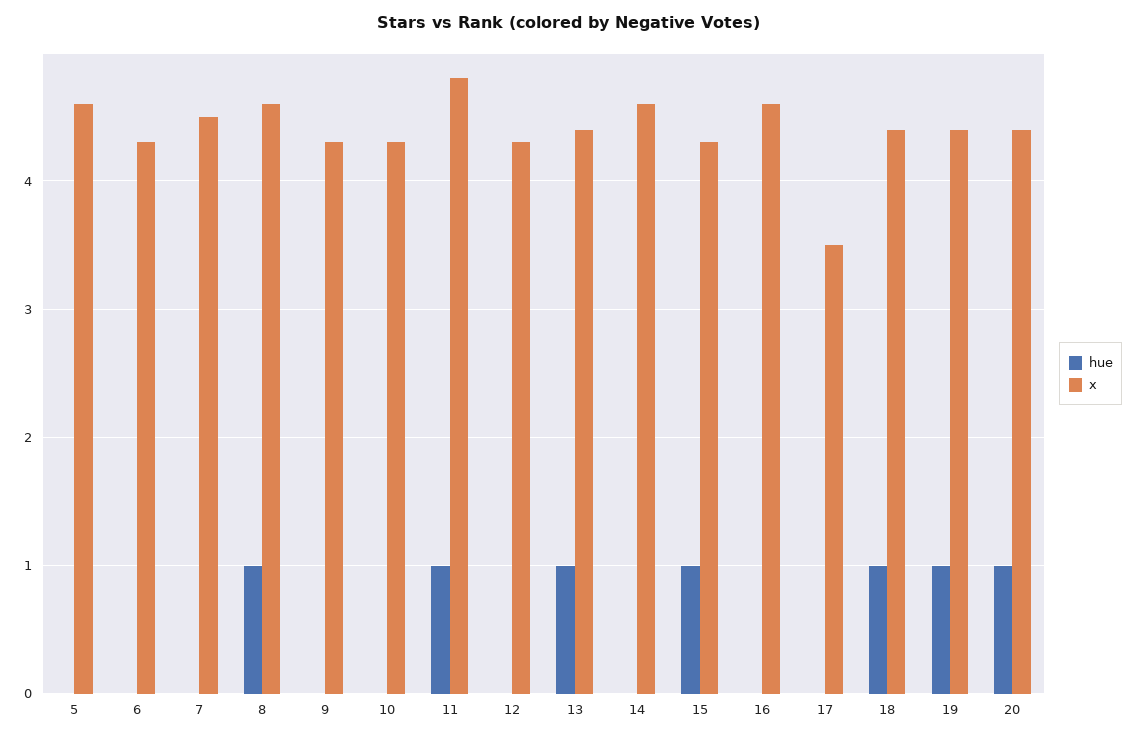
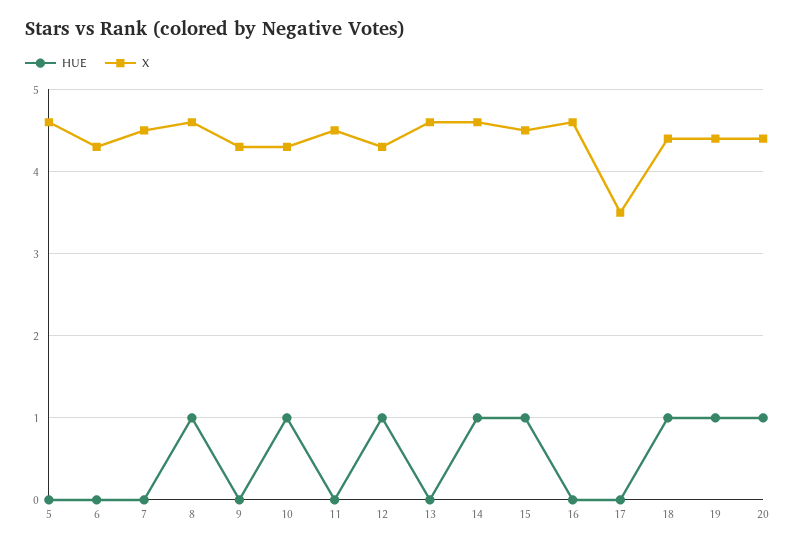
  {
    "hue": {
      "5": 0,
      "6": 0,
      "7": 0,
      "8": 1,
      "9": 0,
-     "10": 0,
+     "10": 1,
-     "11": 1,
+     "11": 0,
-     "12": 0,
+     "12": 1,
-     "13": 1,
+     "13": 0,
-     "14": 0,
+     "14": 1,
      "15": 1,
      "16": 0,
      "17": 0,
      "18": 1,
      "19": 1,
      "20": 1
    },
    "x": {
      "5": 4.6,
      "6": 4.3,
      "7": 4.5,
      "8": 4.6,
      "9": 4.3,
      "10": 4.3,
-     "11": 4.8,
+     "11": 4.5,
      "12": 4.3,
-     "13": 4.4,
+     "13": 4.6,
      "14": 4.6,
-     "15": 4.3,
+     "15": 4.5,
      "16": 4.6,
      "17": 3.5,
      "18": 4.4,
      "19": 4.4,
      "20": 4.4
    }
  }

